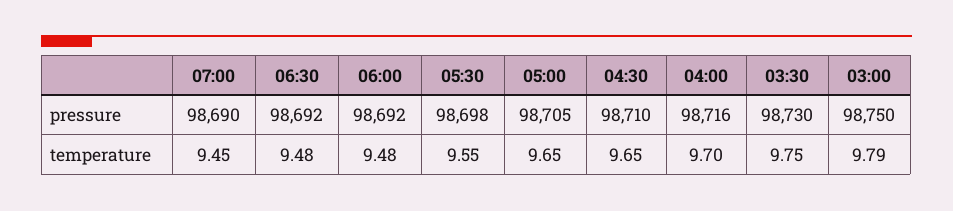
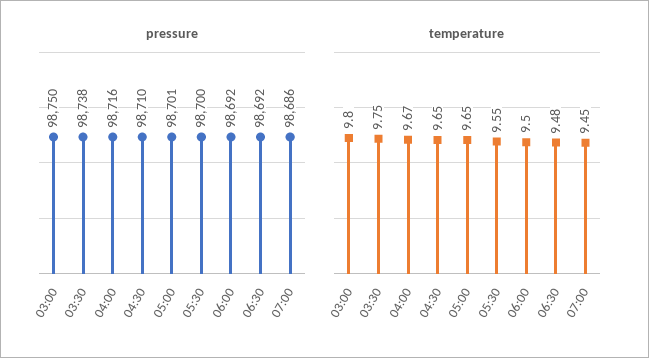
  {
    "pressure": {
-     "07:00": 98690,
+     "07:00": 98686,
      "06:30": 98692,
      "06:00": 98692,
-     "05:30": 98698,
+     "05:30": 98700,
-     "05:00": 98705,
+     "05:00": 98701,
      "04:30": 98710,
      "04:00": 98716,
-     "03:30": 98730,
+     "03:30": 98738,
      "03:00": 98750
    },
    "temperature": {
      "07:00": 9.45,
      "06:30": 9.48,
-     "06:00": 9.48,
+     "06:00": 9.5,
      "05:30": 9.55,
      "05:00": 9.65,
      "04:30": 9.65,
-     "04:00": 9.7,
+     "04:00": 9.67,
      "03:30": 9.75,
-     "03:00": 9.79
+     "03:00": 9.8
    }
  }

